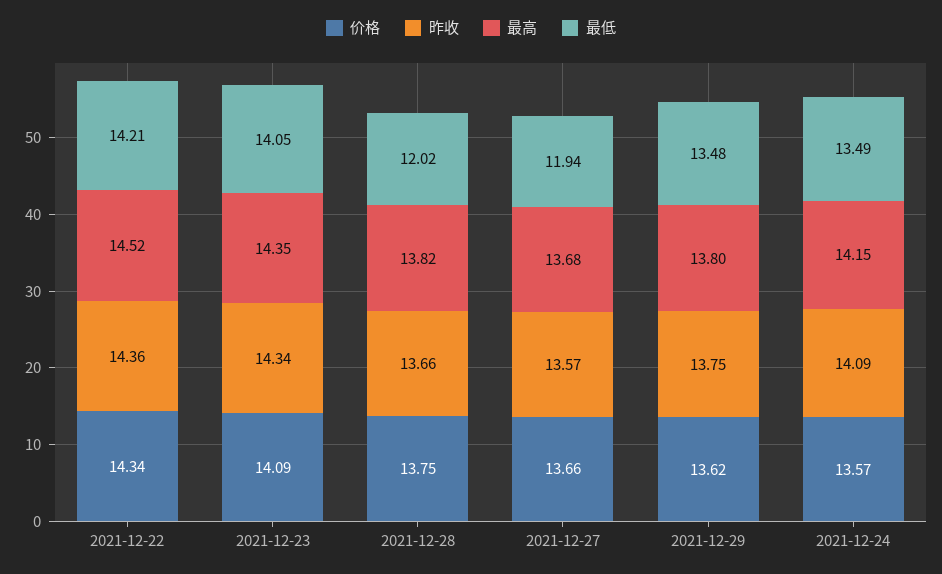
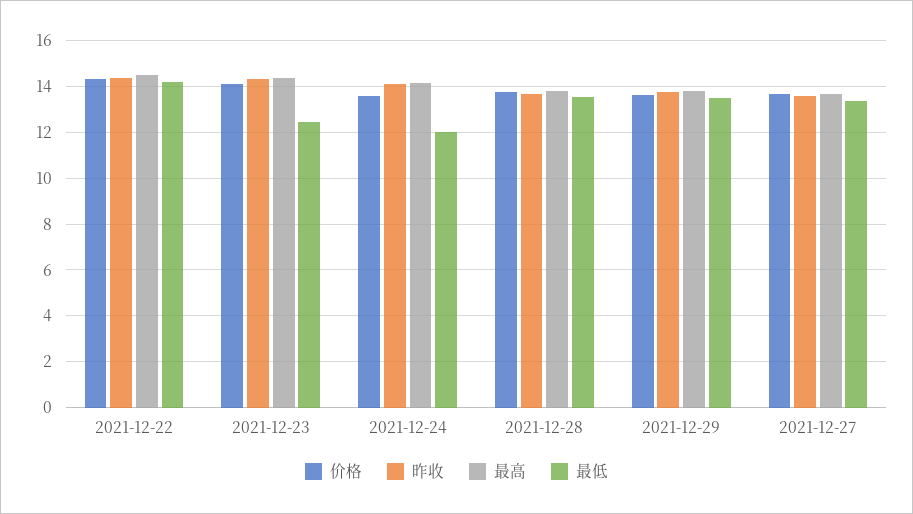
  {
    "价格": {
      "2021-12-22": 14.34,
      "2021-12-23": 14.09,
      "2021-12-28": 13.75,
      "2021-12-27": 13.66,
      "2021-12-29": 13.62,
      "2021-12-24": 13.57
    },
    "昨收": {
      "2021-12-22": 14.36,
      "2021-12-23": 14.34,
      "2021-12-28": 13.66,
      "2021-12-27": 13.57,
      "2021-12-29": 13.75,
      "2021-12-24": 14.09
    },
    "最高": {
      "2021-12-22": 14.52,
      "2021-12-23": 14.35,
      "2021-12-28": 13.82,
      "2021-12-27": 13.68,
      "2021-12-29": 13.8,
      "2021-12-24": 14.15
    },
    "最低": {
      "2021-12-22": 14.21,
-     "2021-12-23": 14.05,
+     "2021-12-23": 12.5,
-     "2021-12-28": 12.02,
+     "2021-12-28": 13.5,
-     "2021-12-27": 11.94,
+     "2021-12-27": 13.5,
      "2021-12-29": 13.48,
-     "2021-12-24": 13.49
+     "2021-12-24": 12
    }
  }

